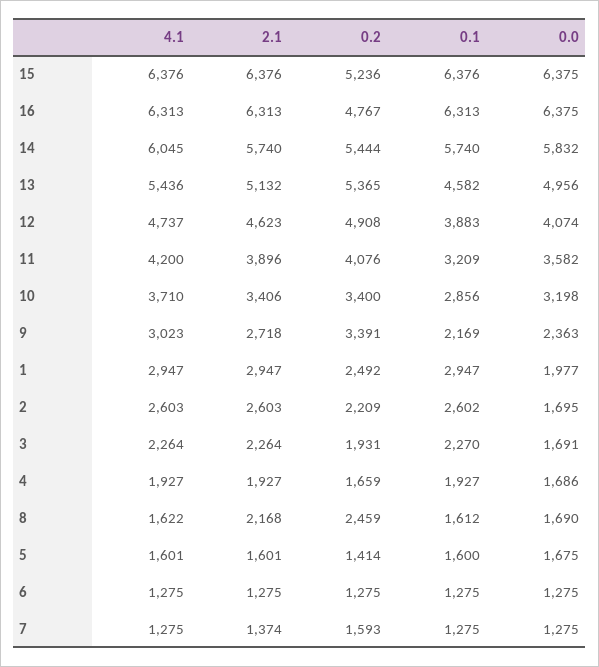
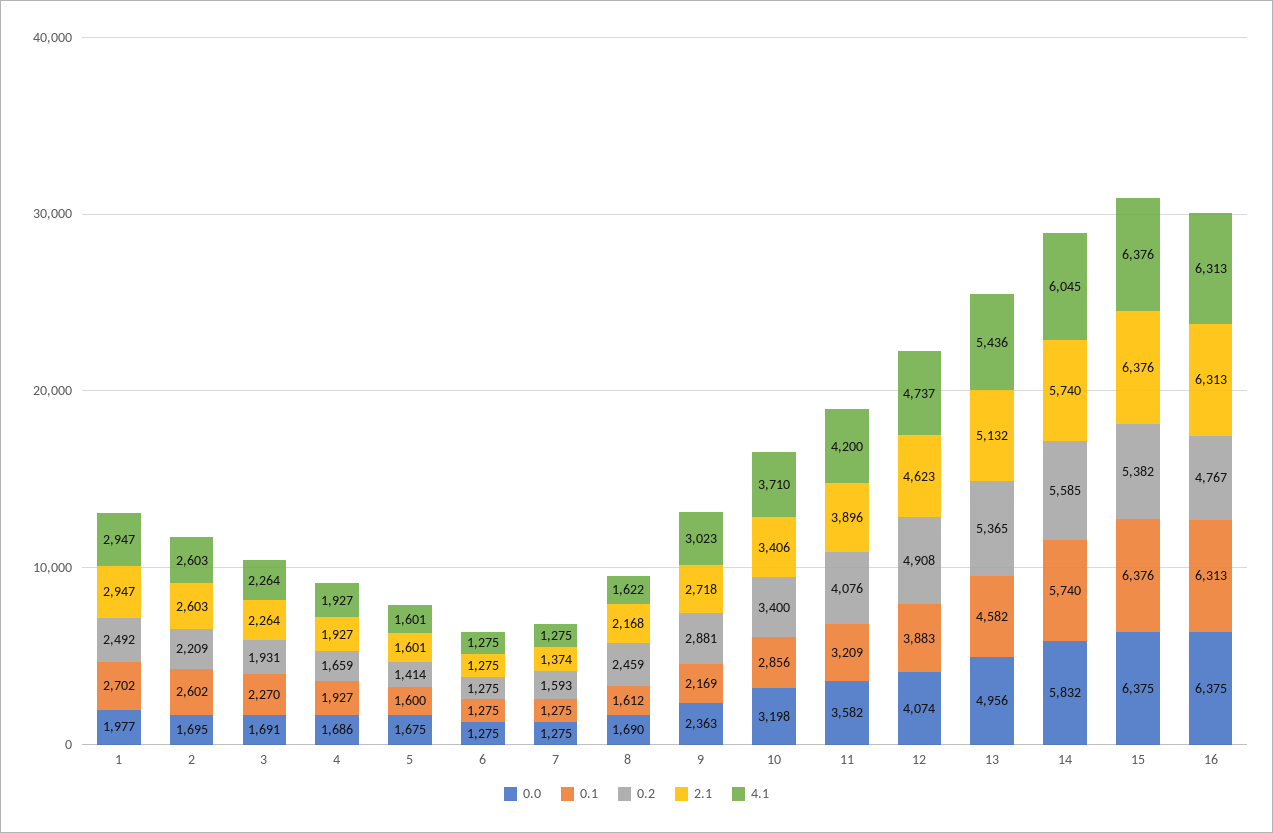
  {
    "4.1": {
      "15": 6376,
      "16": 6313,
      "14": 6045,
      "13": 5436,
      "12": 4737,
      "11": 4200,
      "10": 3710,
      "9": 3023,
      "1": 2947,
      "2": 2603,
      "3": 2264,
      "4": 1927,
      "8": 1622,
      "5": 1601,
      "6": 1275,
      "7": 1275
    },
    "2.1": {
      "15": 6376,
      "16": 6313,
      "14": 5740,
      "13": 5132,
      "12": 4623,
      "11": 3896,
      "10": 3406,
      "9": 2718,
      "1": 2947,
      "2": 2603,
      "3": 2264,
      "4": 1927,
      "8": 2168,
      "5": 1601,
      "6": 1275,
      "7": 1374
    },
    "0.2": {
-     "15": 5236,
+     "15": 5382,
      "16": 4767,
-     "14": 5444,
+     "14": 5585,
      "13": 5365,
      "12": 4908,
      "11": 4076,
      "10": 3400,
-     "9": 3391,
+     "9": 2881,
      "1": 2492,
      "2": 2209,
      "3": 1931,
      "4": 1659,
      "8": 2459,
      "5": 1414,
      "6": 1275,
      "7": 1593
    },
    "0.1": {
      "15": 6376,
      "16": 6313,
      "14": 5740,
      "13": 4582,
      "12": 3883,
      "11": 3209,
      "10": 2856,
      "9": 2169,
-     "1": 2947,
+     "1": 2702,
      "2": 2602,
      "3": 2270,
      "4": 1927,
      "8": 1612,
      "5": 1600,
      "6": 1275,
      "7": 1275
    },
    "0.0": {
      "15": 6375,
      "16": 6375,
      "14": 5832,
      "13": 4956,
      "12": 4074,
      "11": 3582,
      "10": 3198,
      "9": 2363,
      "1": 1977,
      "2": 1695,
      "3": 1691,
      "4": 1686,
      "8": 1690,
      "5": 1675,
      "6": 1275,
      "7": 1275
    }
  }

